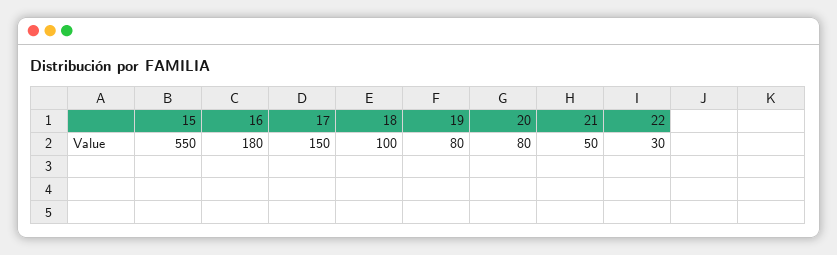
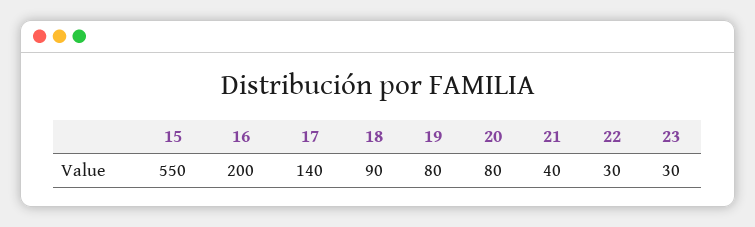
  {
    "15": 550,
-   "16": 180,
+   "16": 200,
-   "17": 150,
+   "17": 140,
-   "18": 100,
+   "18": 90,
    "19": 80,
    "20": 80,
-   "21": 50,
+   "21": 40,
-   "22": 30
+   "22": 30,
+   "23": 30
  }

